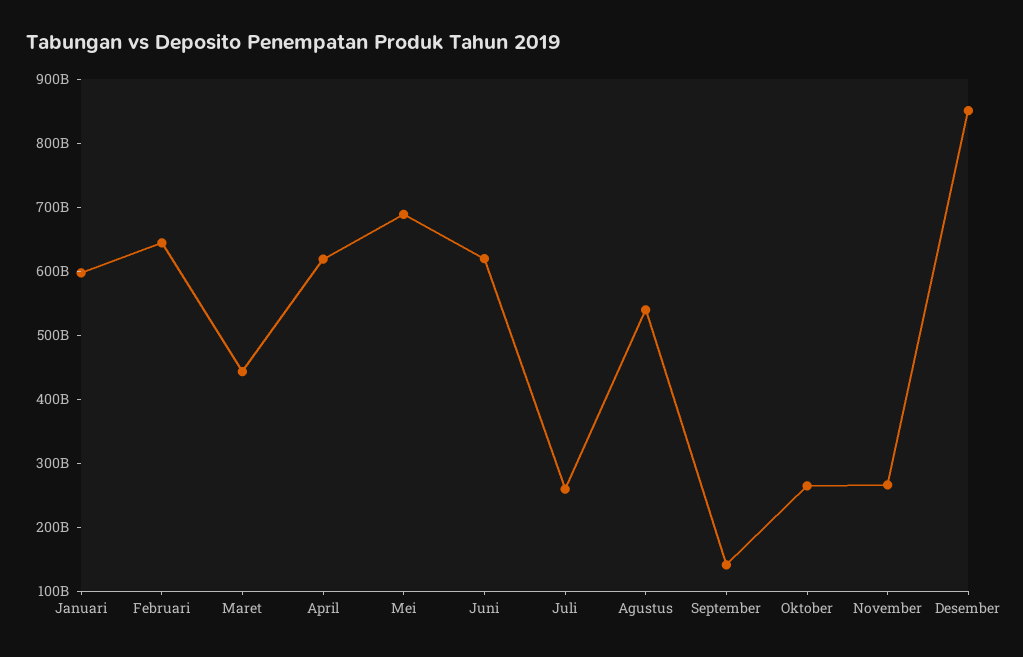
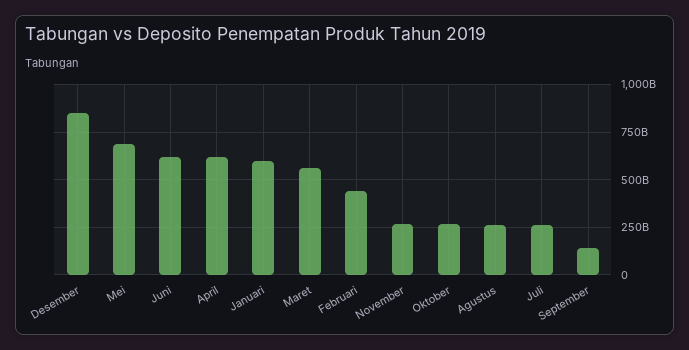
  {
    "Januari": 600000000000,
-   "Februari": 640000000000,
+   "Februari": 450000000000,
-   "Maret": 440000000000,
+   "Maret": 550000000000,
    "April": 620000000000,
    "Mei": 680000000000,
    "Juni": 620000000000,
    "Juli": 260000000000,
-   "Agustus": 540000000000,
+   "Agustus": 250000000000,
    "September": 140000000000,
    "Oktober": 260000000000,
    "November": 260000000000,
    "Desember": 860000000000
  }

